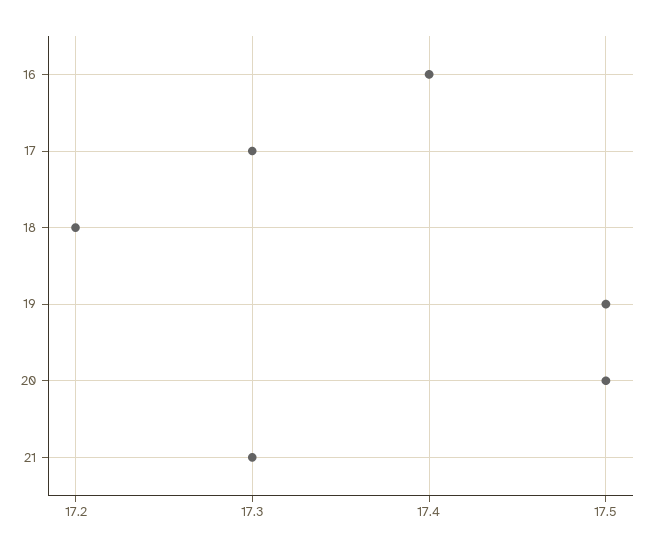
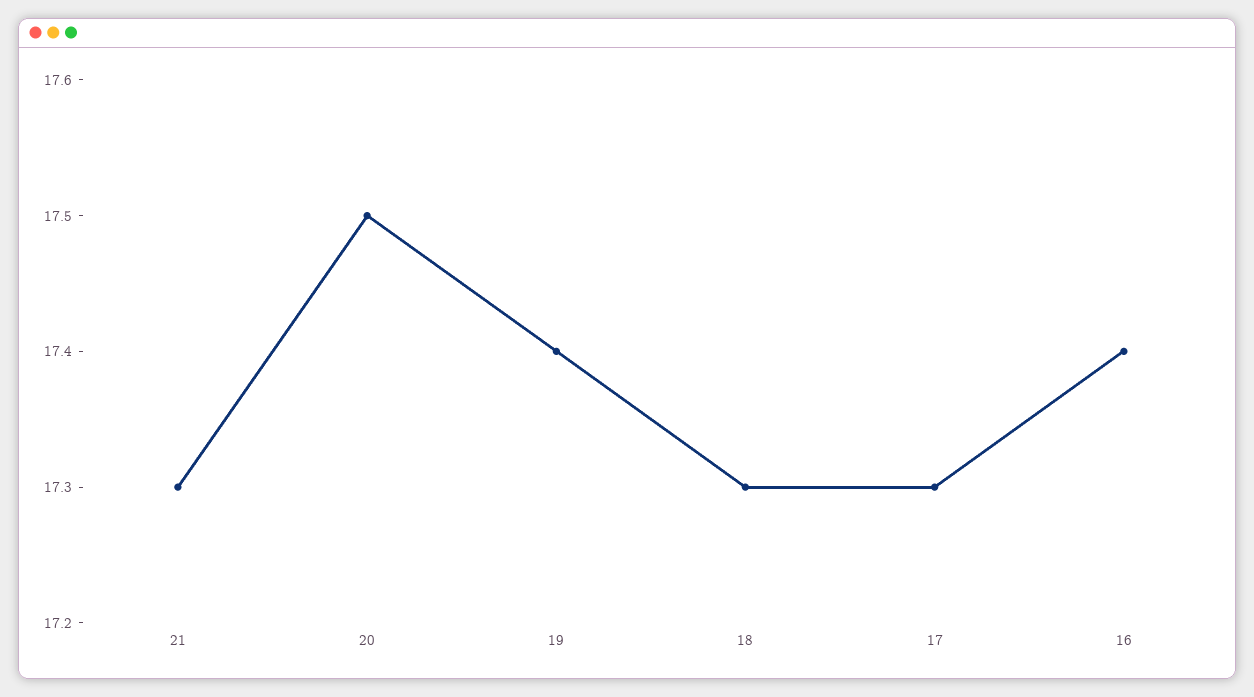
  {
    "16": 17.4,
    "17": 17.3,
-   "18": 17.2,
+   "18": 17.3,
-   "19": 17.5,
+   "19": 17.4,
    "20": 17.5,
    "21": 17.3
  }

